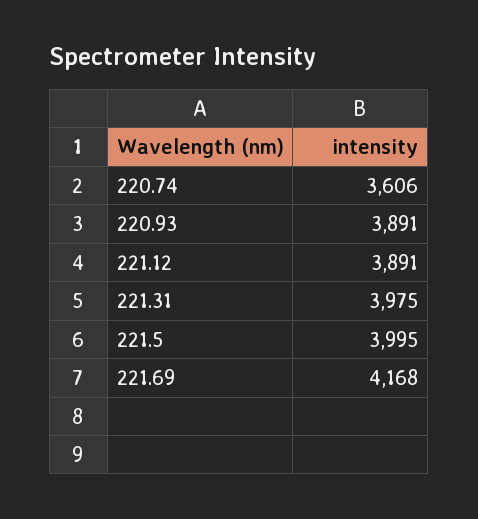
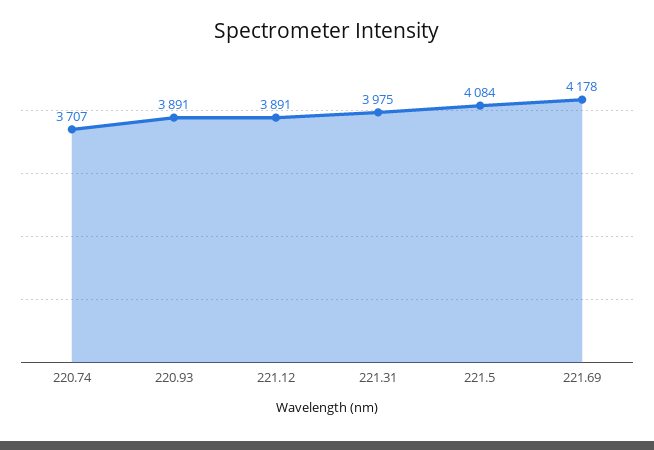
  {
-   "220.74": 3606,
+   "220.74": 3707,
    "220.93": 3891,
    "221.12": 3891,
    "221.31": 3975,
-   "221.5": 3995,
+   "221.5": 4084,
-   "221.69": 4168
+   "221.69": 4178
  }

